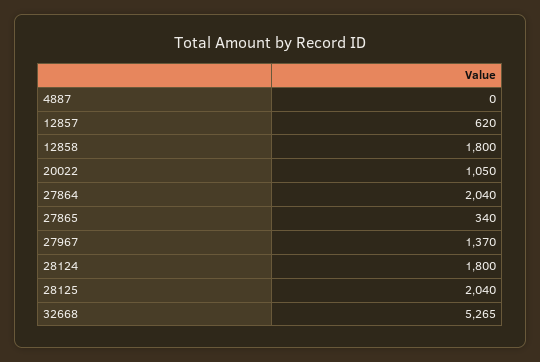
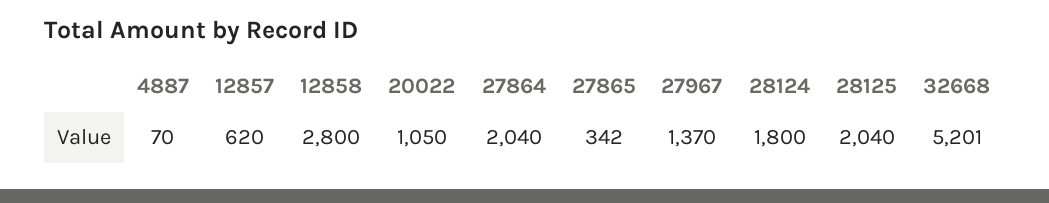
  {
-   "4887": 0,
+   "4887": 70,
    "12857": 620,
-   "12858": 1800,
+   "12858": 2800,
    "20022": 1050,
    "27864": 2040,
-   "27865": 340,
+   "27865": 342,
    "27967": 1370,
    "28124": 1800,
    "28125": 2040,
-   "32668": 5265
+   "32668": 5201
  }

